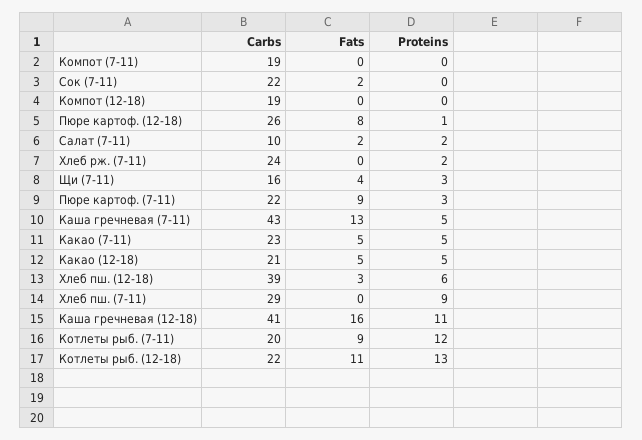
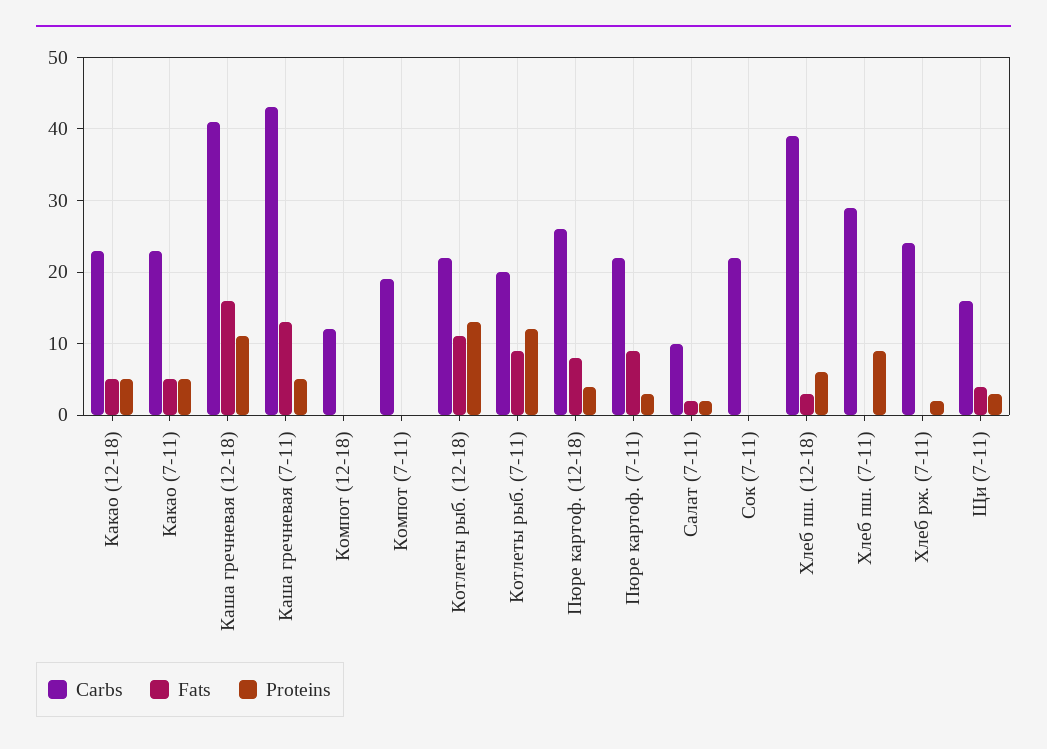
  {
    "Carbs": {
      "Компот (7-11)": 19,
      "Сок (7-11)": 22,
-     "Компот (12-18)": 19,
+     "Компот (12-18)": 12,
      "Пюре картоф. (12-18)": 26,
      "Салат (7-11)": 10,
      "Хлеб рж. (7-11)": 24,
      "Щи (7-11)": 16,
      "Пюре картоф. (7-11)": 22,
      "Каша гречневая (7-11)": 43,
      "Какао (7-11)": 23,
-     "Какао (12-18)": 21,
+     "Какао (12-18)": 23,
      "Хлеб пш. (12-18)": 39,
      "Хлеб пш. (7-11)": 29,
      "Каша гречневая (12-18)": 41,
      "Котлеты рыб. (7-11)": 20,
      "Котлеты рыб. (12-18)": 22
    },
    "Fats": {
      "Компот (7-11)": 0,
-     "Сок (7-11)": 2,
+     "Сок (7-11)": 0,
      "Компот (12-18)": 0,
      "Пюре картоф. (12-18)": 8,
      "Салат (7-11)": 2,
      "Хлеб рж. (7-11)": 0,
      "Щи (7-11)": 4,
      "Пюре картоф. (7-11)": 9,
      "Каша гречневая (7-11)": 13,
      "Какао (7-11)": 5,
      "Какао (12-18)": 5,
      "Хлеб пш. (12-18)": 3,
      "Хлеб пш. (7-11)": 0,
      "Каша гречневая (12-18)": 16,
      "Котлеты рыб. (7-11)": 9,
      "Котлеты рыб. (12-18)": 11
    },
    "Proteins": {
      "Компот (7-11)": 0,
      "Сок (7-11)": 0,
      "Компот (12-18)": 0,
-     "Пюре картоф. (12-18)": 1,
+     "Пюре картоф. (12-18)": 4,
      "Салат (7-11)": 2,
      "Хлеб рж. (7-11)": 2,
      "Щи (7-11)": 3,
      "Пюре картоф. (7-11)": 3,
      "Каша гречневая (7-11)": 5,
      "Какао (7-11)": 5,
      "Какао (12-18)": 5,
      "Хлеб пш. (12-18)": 6,
      "Хлеб пш. (7-11)": 9,
      "Каша гречневая (12-18)": 11,
      "Котлеты рыб. (7-11)": 12,
      "Котлеты рыб. (12-18)": 13
    }
  }

